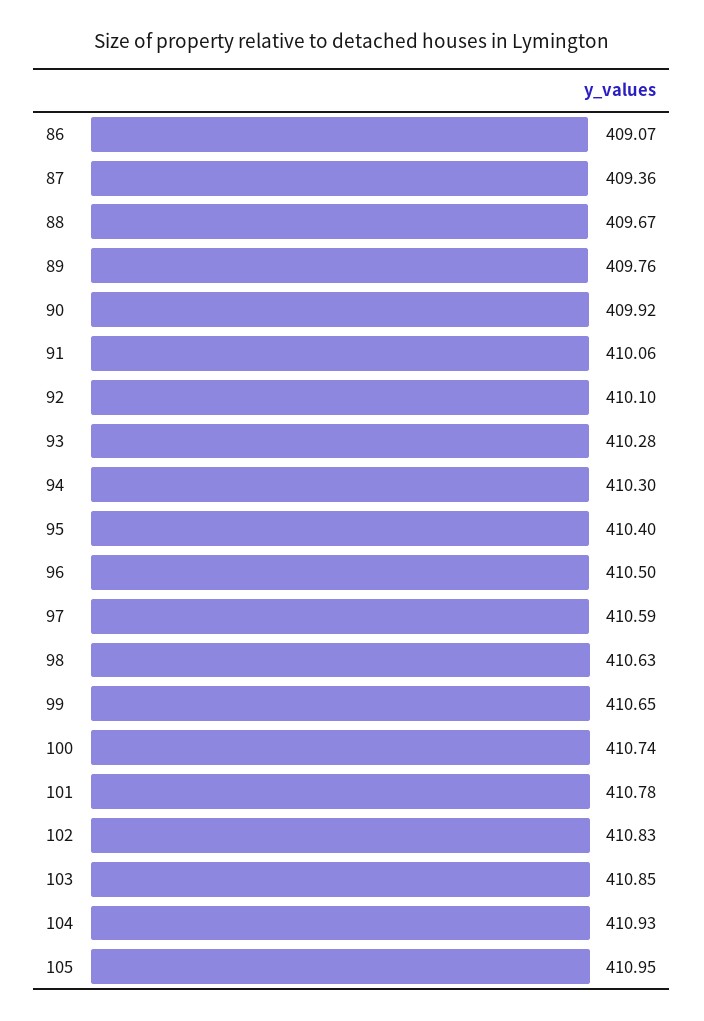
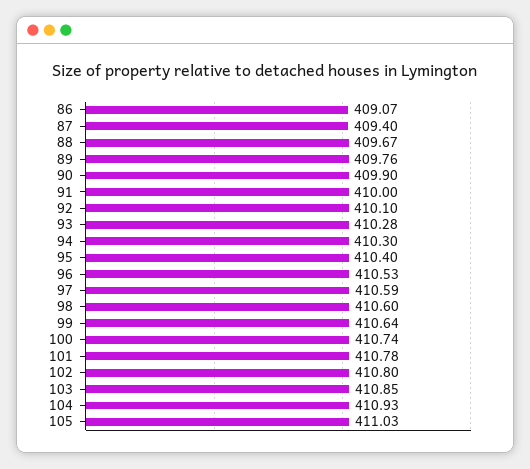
  {
    "86": 409.07,
-   "87": 409.36,
+   "87": 409.4,
    "88": 409.67,
    "89": 409.76,
-   "90": 409.92,
+   "90": 409.9,
-   "91": 410.06,
+   "91": 410,
    "92": 410.1,
    "93": 410.28,
    "94": 410.3,
    "95": 410.4,
-   "96": 410.5,
+   "96": 410.53,
    "97": 410.59,
-   "98": 410.63,
+   "98": 410.6,
-   "99": 410.65,
+   "99": 410.64,
    "100": 410.74,
    "101": 410.78,
-   "102": 410.83,
+   "102": 410.8,
    "103": 410.85,
    "104": 410.93,
-   "105": 410.95
+   "105": 411.03
  }

